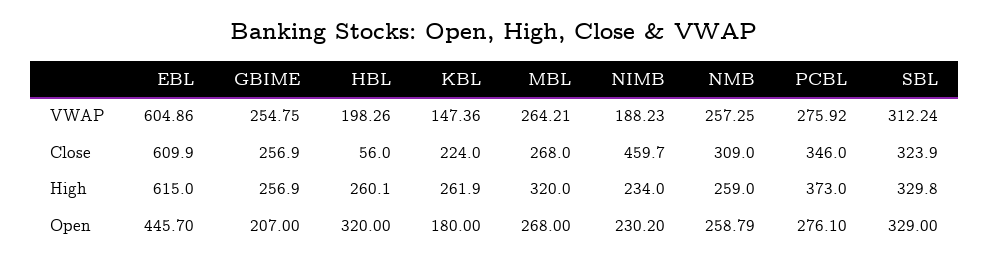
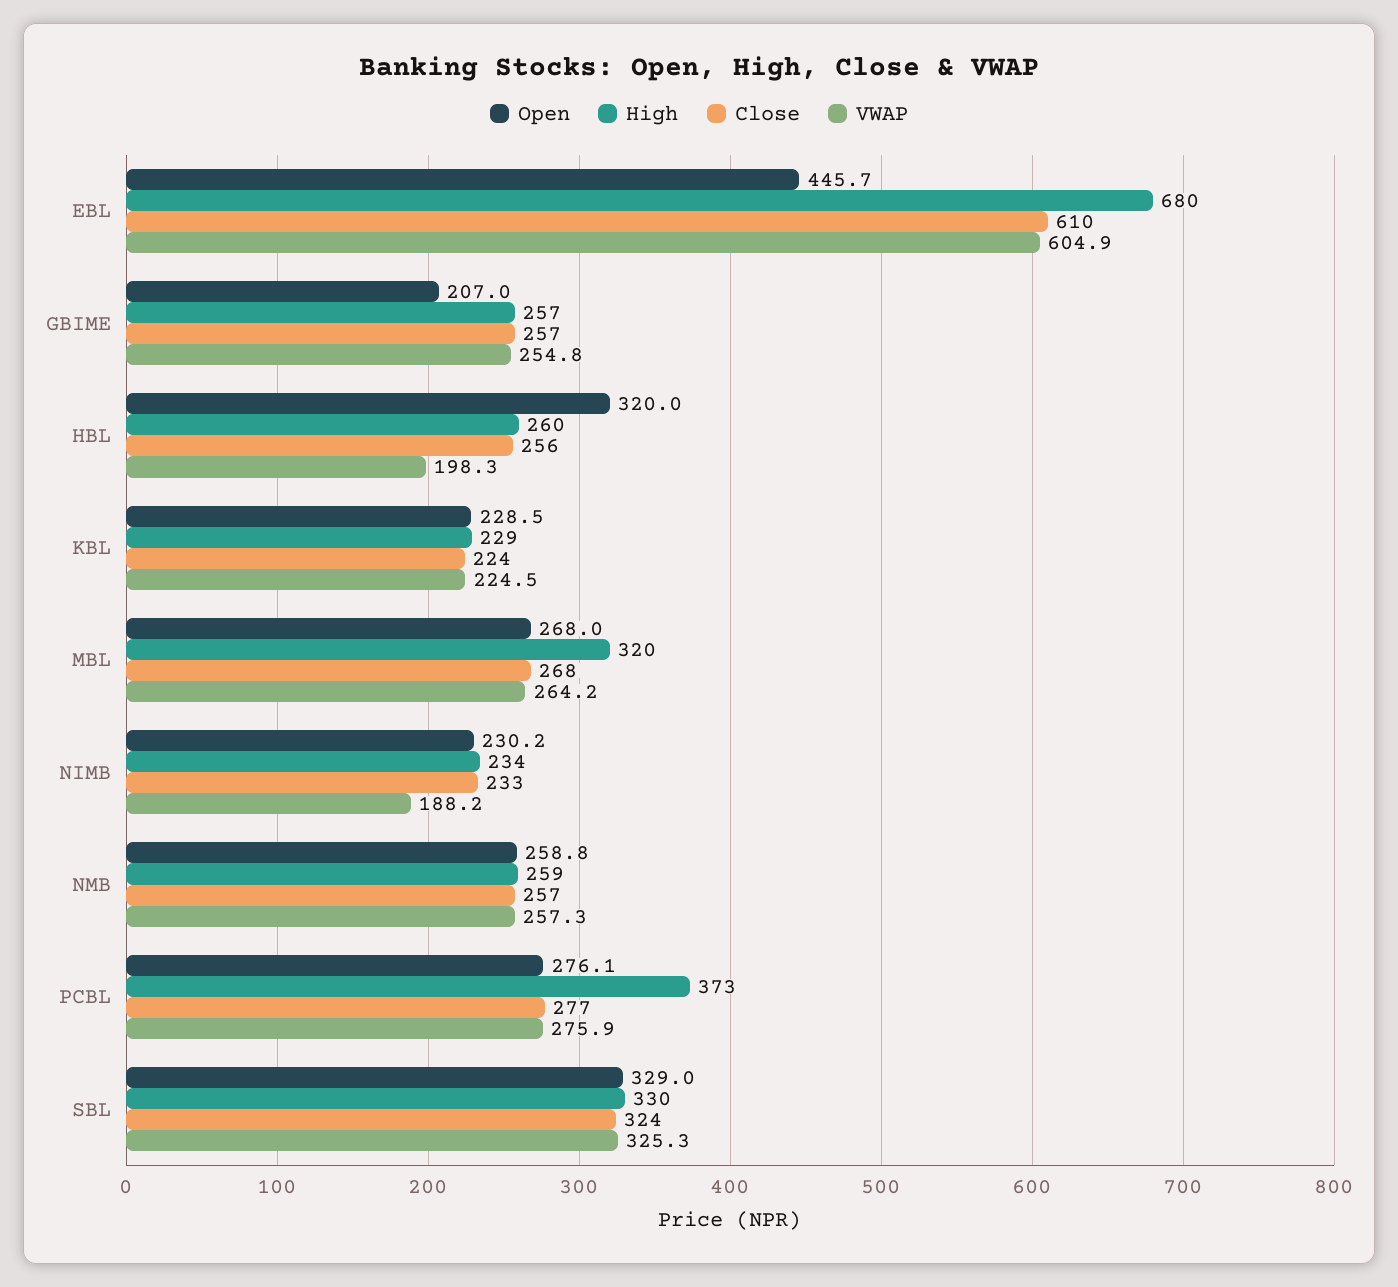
  {
    "VWAP": {
      "EBL": 604.86,
      "GBIME": 254.75,
      "HBL": 198.26,
-     "KBL": 147.36,
+     "KBL": 224.5,
      "MBL": 264.21,
      "NIMB": 188.23,
      "NMB": 257.25,
      "PCBL": 275.92,
-     "SBL": 312.24
+     "SBL": 325.3
    },
    "Close": {
      "EBL": 609.9,
      "GBIME": 256.9,
-     "HBL": 56,
+     "HBL": 256,
      "KBL": 224,
      "MBL": 268,
-     "NIMB": 459.7,
+     "NIMB": 233,
-     "NMB": 309,
+     "NMB": 257,
-     "PCBL": 346,
+     "PCBL": 277,
      "SBL": 323.9
    },
    "High": {
-     "EBL": 615,
+     "EBL": 680,
      "GBIME": 256.9,
      "HBL": 260.1,
-     "KBL": 261.9,
+     "KBL": 229,
      "MBL": 320,
      "NIMB": 234,
      "NMB": 259,
      "PCBL": 373,
      "SBL": 329.8
    },
    "Open": {
      "EBL": 445.7,
      "GBIME": 207,
      "HBL": 320,
-     "KBL": 180,
+     "KBL": 228.5,
      "MBL": 268,
      "NIMB": 230.2,
      "NMB": 258.79,
      "PCBL": 276.1,
      "SBL": 329
    }
  }

